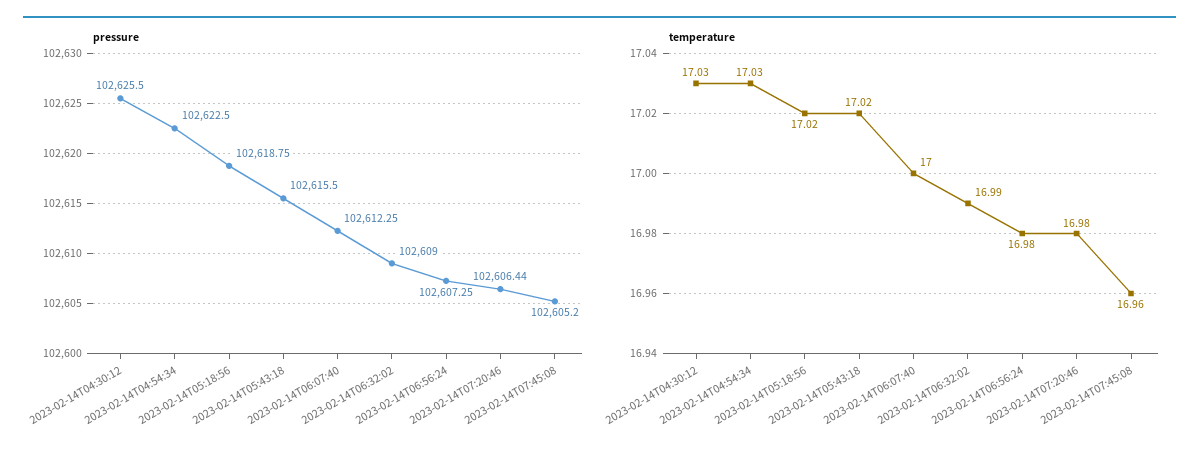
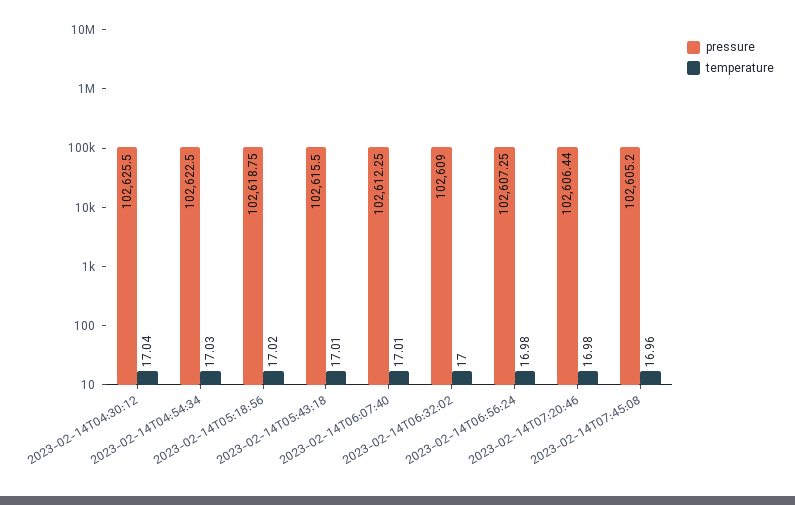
  {
    "pressure": {
      "2023-02-14T04:30:12": 102625.5,
      "2023-02-14T04:54:34": 102622.5,
      "2023-02-14T05:18:56": 102618.75,
      "2023-02-14T05:43:18": 102615.5,
      "2023-02-14T06:07:40": 102612.25,
      "2023-02-14T06:32:02": 102609,
      "2023-02-14T06:56:24": 102607.25,
      "2023-02-14T07:20:46": 102606.44,
      "2023-02-14T07:45:08": 102605.2
    },
    "temperature": {
-     "2023-02-14T04:30:12": 17.03,
+     "2023-02-14T04:30:12": 17.04,
      "2023-02-14T04:54:34": 17.03,
      "2023-02-14T05:18:56": 17.02,
-     "2023-02-14T05:43:18": 17.02,
+     "2023-02-14T05:43:18": 17.01,
-     "2023-02-14T06:07:40": 17,
+     "2023-02-14T06:07:40": 17.01,
-     "2023-02-14T06:32:02": 16.99,
+     "2023-02-14T06:32:02": 17,
      "2023-02-14T06:56:24": 16.98,
      "2023-02-14T07:20:46": 16.98,
      "2023-02-14T07:45:08": 16.96
    }
  }

